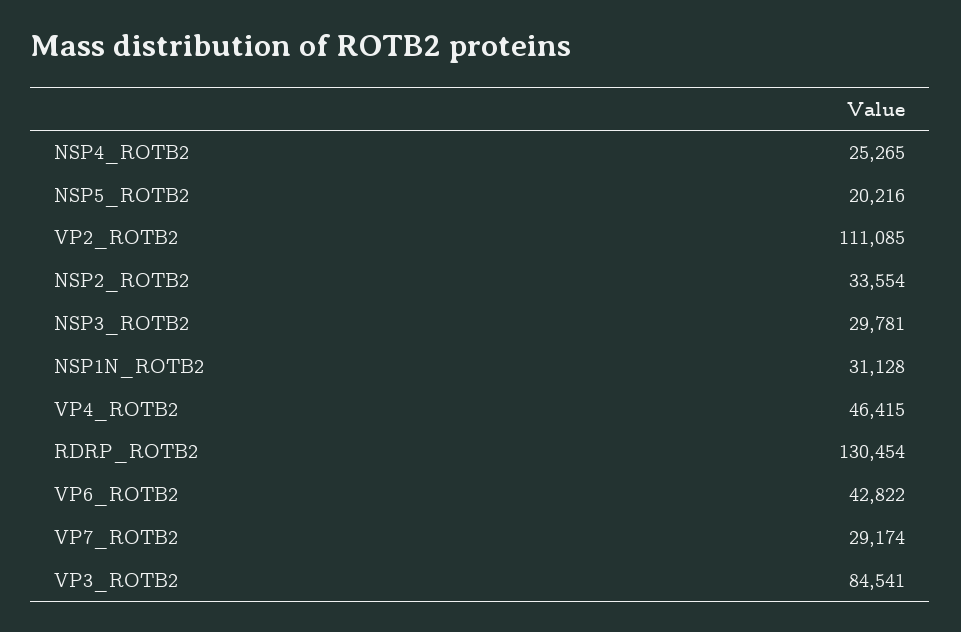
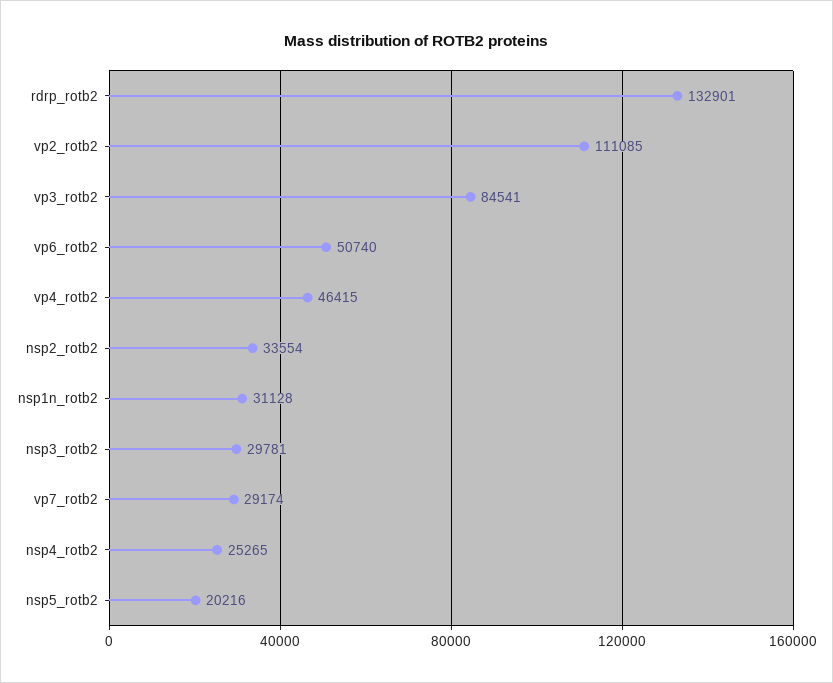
  {
    "NSP4_ROTB2": 25265,
    "NSP5_ROTB2": 20216,
    "VP2_ROTB2": 111085,
    "NSP2_ROTB2": 33554,
    "NSP3_ROTB2": 29781,
    "NSP1N_ROTB2": 31128,
    "VP4_ROTB2": 46415,
-   "RDRP_ROTB2": 130454,
+   "RDRP_ROTB2": 132901,
-   "VP6_ROTB2": 42822,
+   "VP6_ROTB2": 50740,
    "VP7_ROTB2": 29174,
    "VP3_ROTB2": 84541
  }

